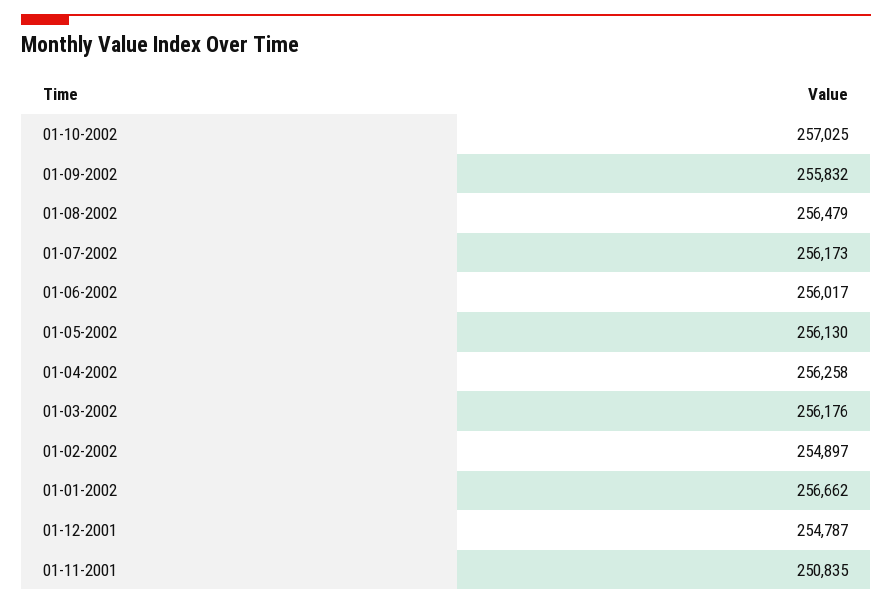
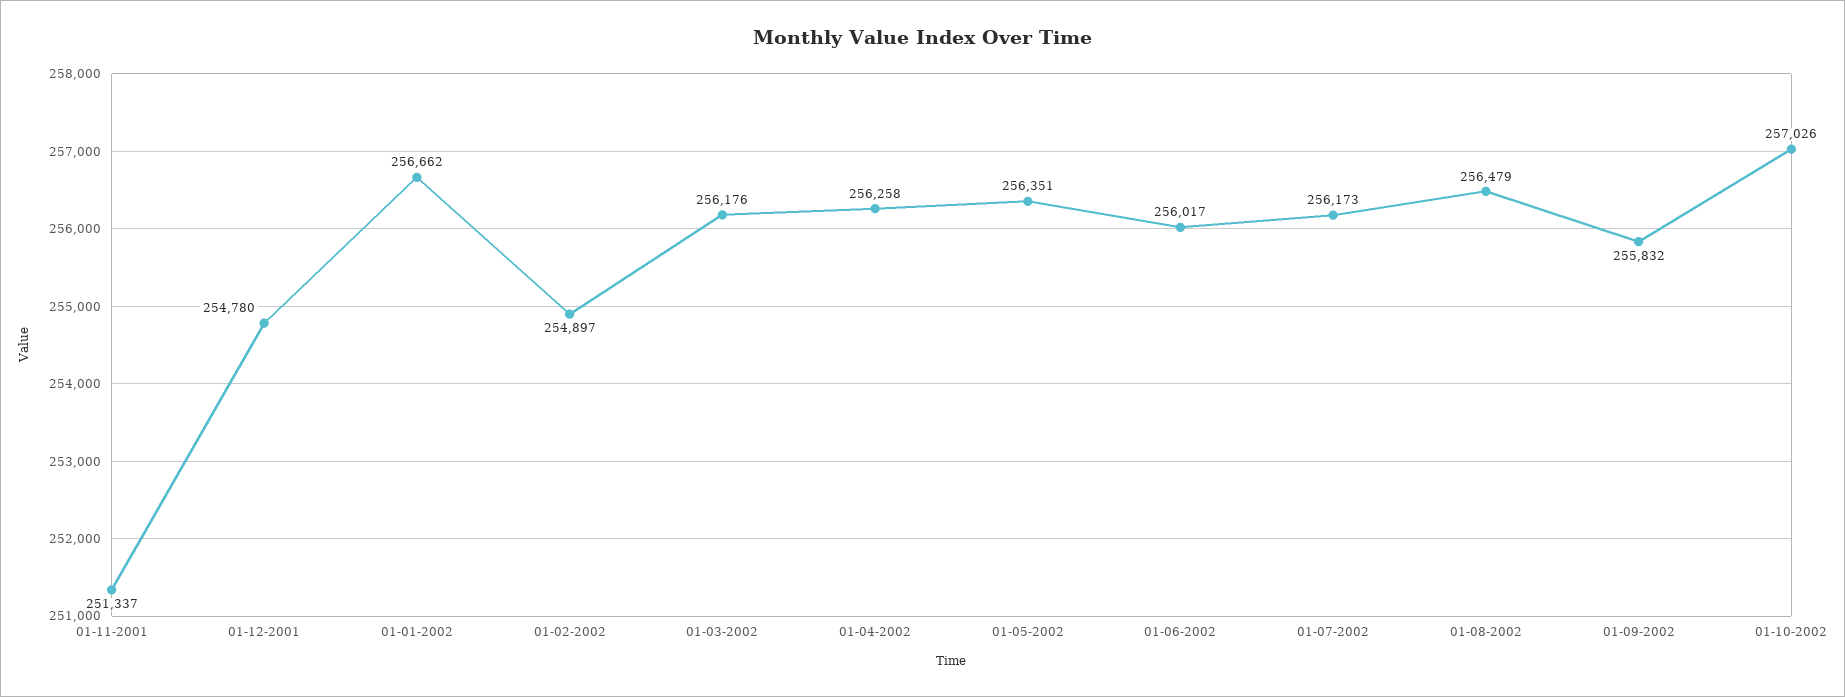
  {
-   "01-10-2002": 257025,
+   "01-10-2002": 257026,
    "01-09-2002": 255832,
    "01-08-2002": 256479,
    "01-07-2002": 256173,
    "01-06-2002": 256017,
-   "01-05-2002": 256130,
+   "01-05-2002": 256351,
    "01-04-2002": 256258,
    "01-03-2002": 256176,
    "01-02-2002": 254897,
    "01-01-2002": 256662,
-   "01-12-2001": 254787,
+   "01-12-2001": 254780,
-   "01-11-2001": 250835
+   "01-11-2001": 251337
  }

